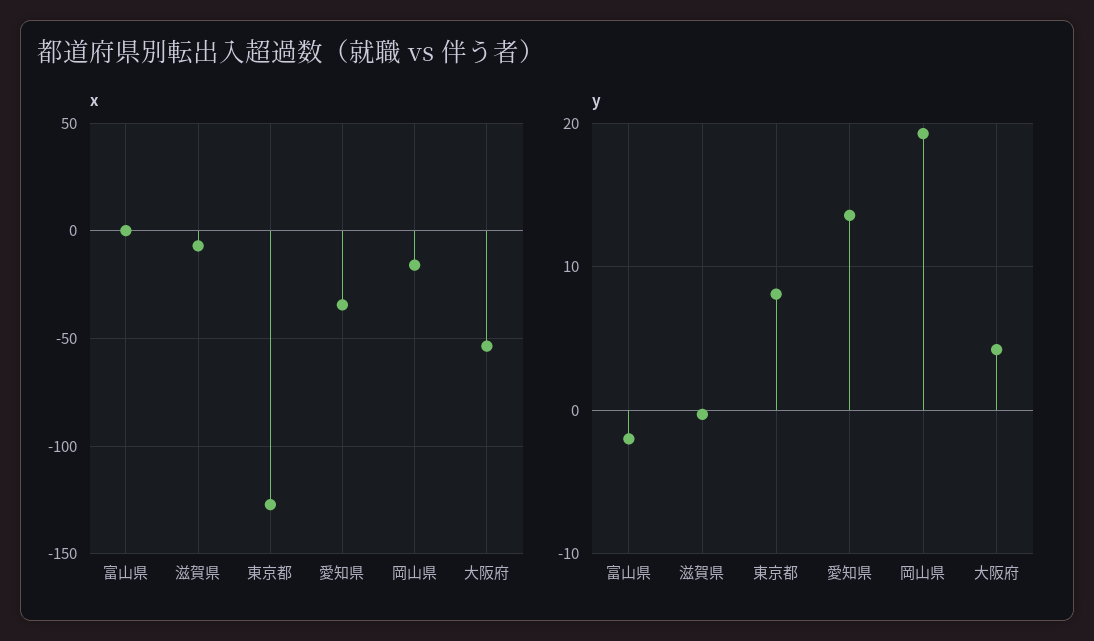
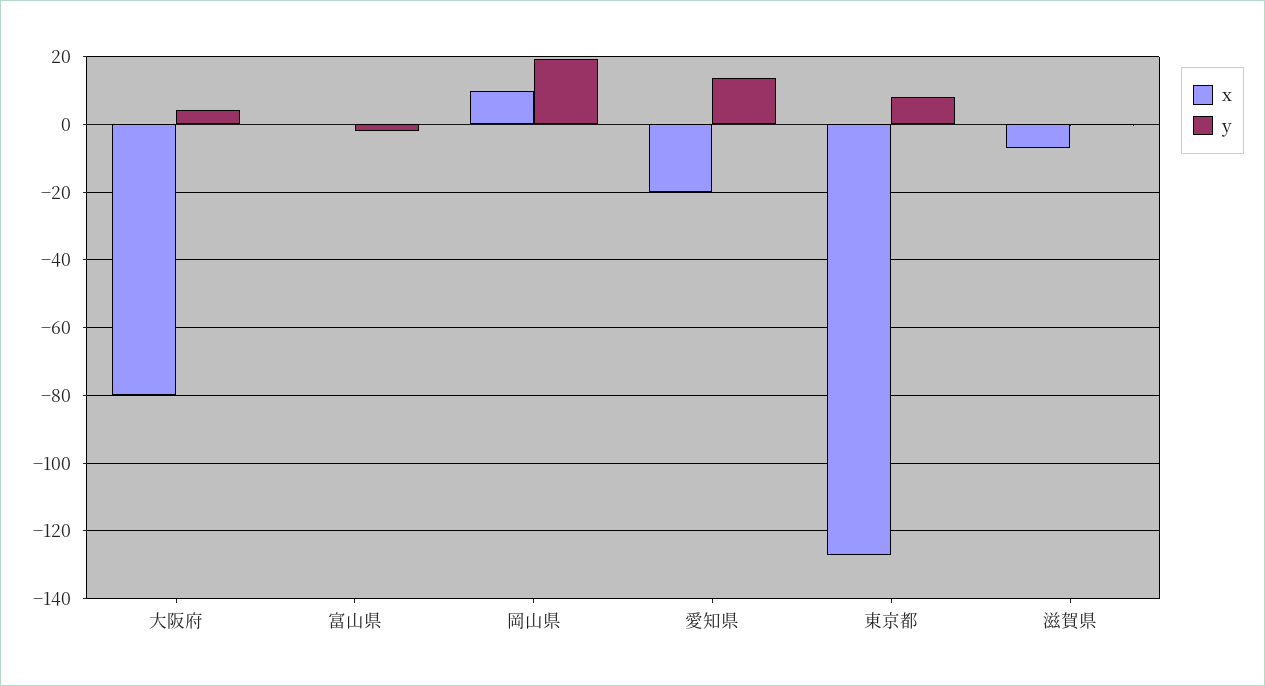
  {
    "x": {
      "富山県": 0,
      "滋賀県": -8,
      "東京都": -128,
-     "愛知県": -35,
+     "愛知県": -20,
-     "岡山県": -15,
+     "岡山県": 10,
-     "大阪府": -55
+     "大阪府": -80
    },
    "y": {
      "富山県": -2,
      "滋賀県": 0,
      "東京都": 8,
      "愛知県": 14,
      "岡山県": 19,
      "大阪府": 4
    }
  }

